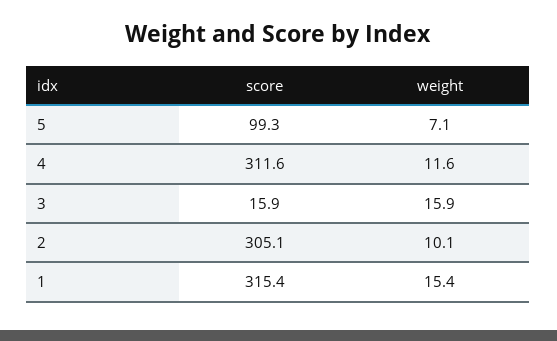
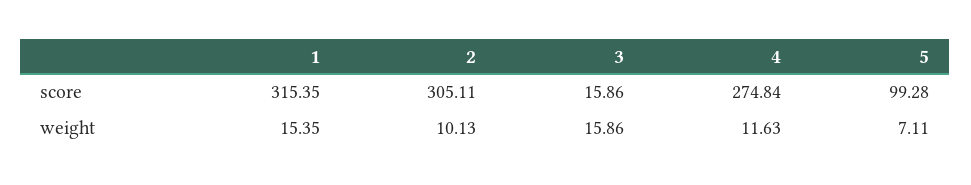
  {
    "score": {
      "5": 99.28,
-     "4": 311.6,
+     "4": 274.84,
      "3": 15.86,
      "2": 305.11,
      "1": 315.35
    },
    "weight": {
      "5": 7.11,
      "4": 11.63,
      "3": 15.86,
      "2": 10.13,
      "1": 15.35
    }
  }

